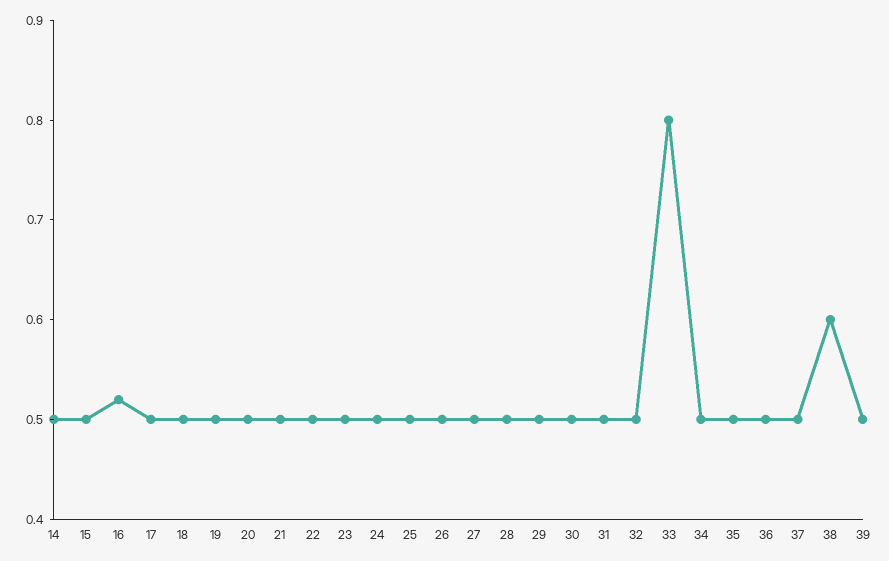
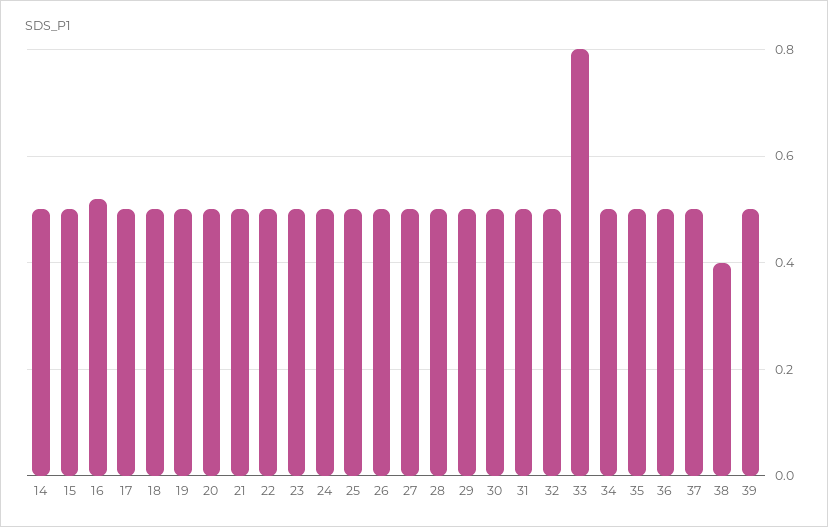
  {
    "14": 0.5,
    "15": 0.5,
    "16": 0.52,
    "17": 0.5,
    "18": 0.5,
    "19": 0.5,
    "20": 0.5,
    "21": 0.5,
    "22": 0.5,
    "23": 0.5,
    "24": 0.5,
    "25": 0.5,
    "26": 0.5,
    "27": 0.5,
    "28": 0.5,
    "29": 0.5,
    "30": 0.5,
    "31": 0.5,
    "32": 0.5,
    "33": 0.8,
    "34": 0.5,
    "35": 0.5,
    "36": 0.5,
    "37": 0.5,
-   "38": 0.6,
+   "38": 0.4,
    "39": 0.5
  }

